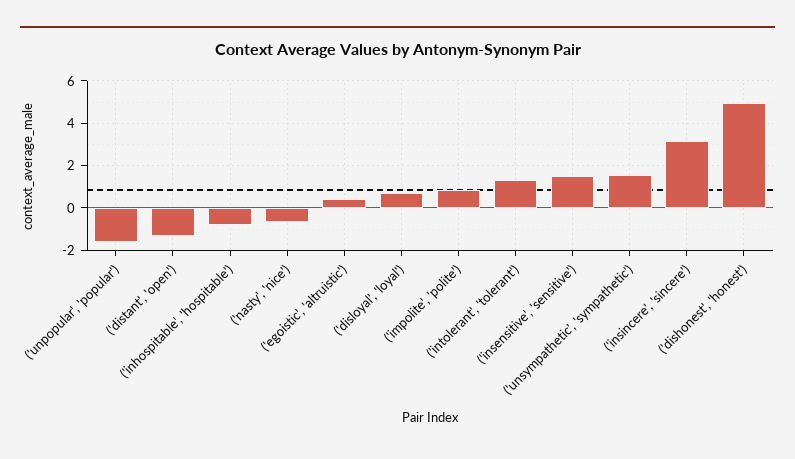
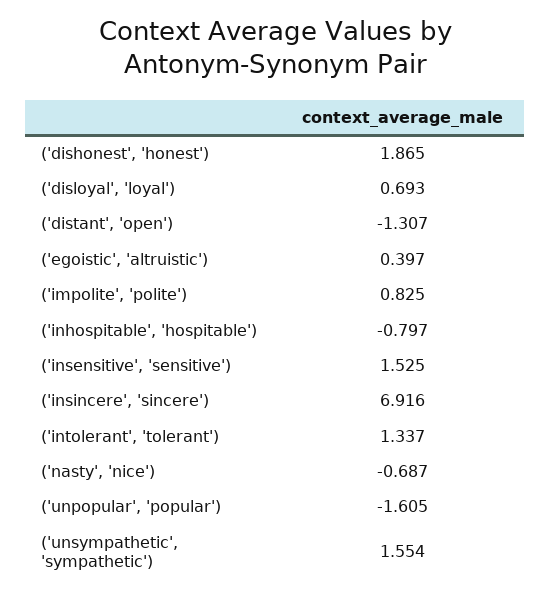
  {
    "('unpopular', 'popular')": -1.605,
    "('distant', 'open')": -1.307,
    "('inhospitable', 'hospitable')": -0.797,
    "('nasty', 'nice')": -0.687,
    "('egoistic', 'altruistic')": 0.397,
    "('disloyal', 'loyal')": 0.693,
    "('impolite', 'polite')": 0.825,
    "('intolerant', 'tolerant')": 1.337,
    "('insensitive', 'sensitive')": 1.525,
    "('unsympathetic', 'sympathetic')": 1.554,
-   "('insincere', 'sincere')": 3,
+   "('insincere', 'sincere')": 6.916,
-   "('dishonest', 'honest')": 5
+   "('dishonest', 'honest')": 1.865
  }

